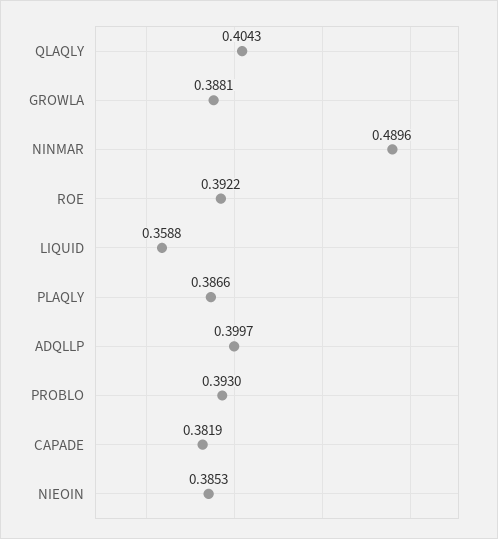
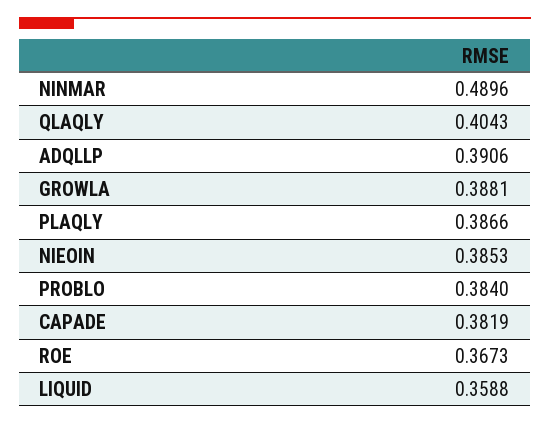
  {
    "QLAQLY": 0.4043,
    "GROWLA": 0.3881,
    "NINMAR": 0.4896,
-   "ROE": 0.3922,
+   "ROE": 0.3673,
    "LIQUID": 0.3588,
    "PLAQLY": 0.3866,
-   "ADQLLP": 0.3997,
+   "ADQLLP": 0.3906,
-   "PROBLO": 0.393,
+   "PROBLO": 0.384,
    "CAPADE": 0.3819,
    "NIEOIN": 0.3853
  }

